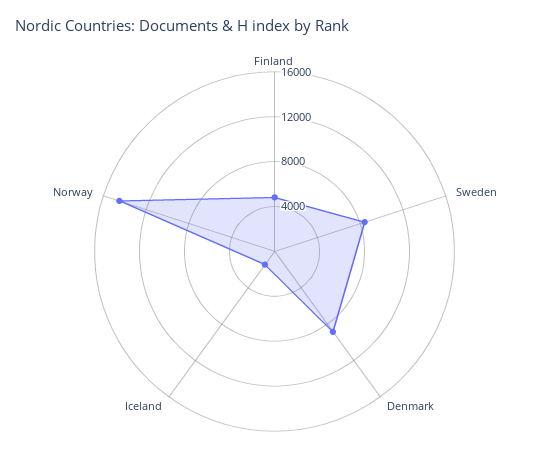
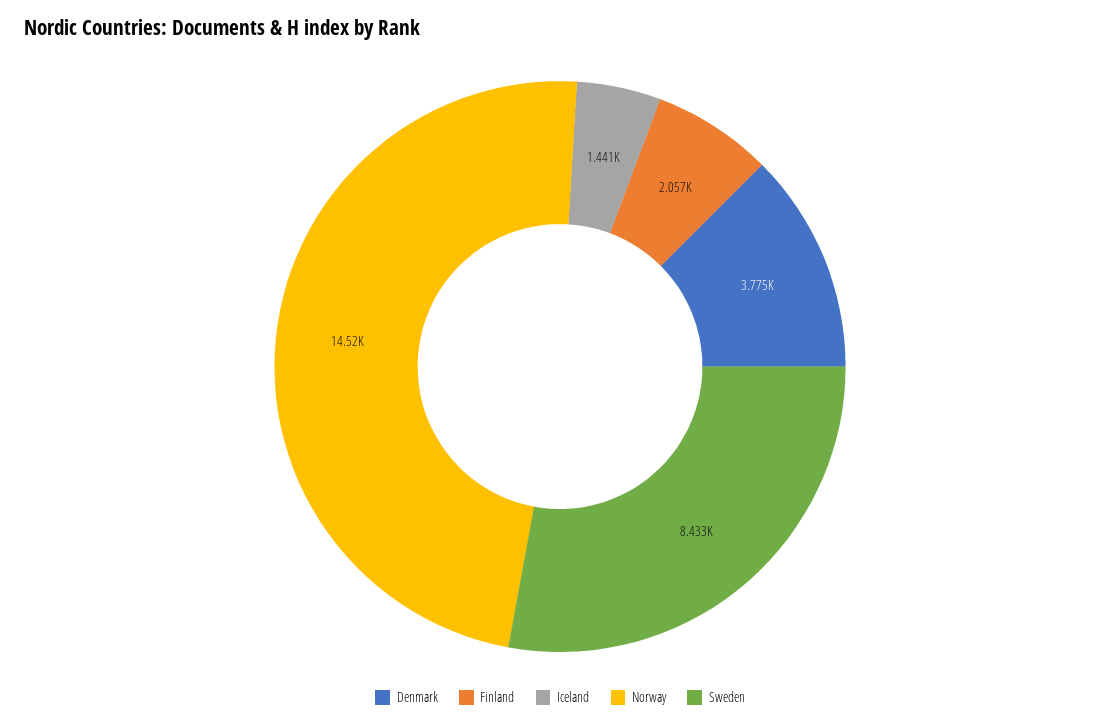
  {
-   "Finland": 5000,
+   "Finland": 2057,
    "Sweden": 8433,
-   "Denmark": 9000,
+   "Denmark": 3775,
    "Iceland": 1441,
    "Norway": 14520
  }

